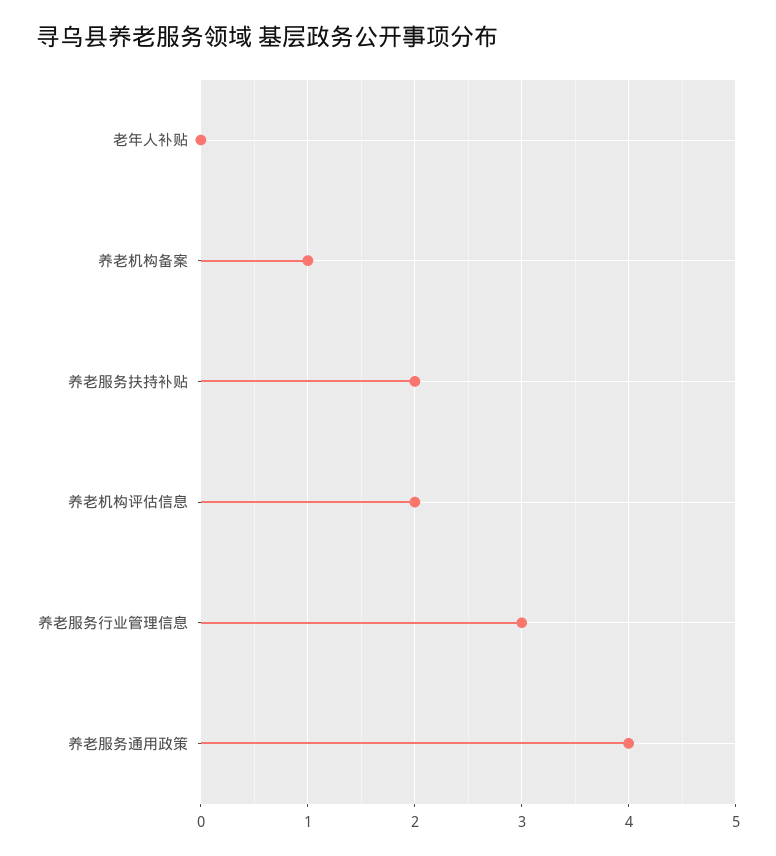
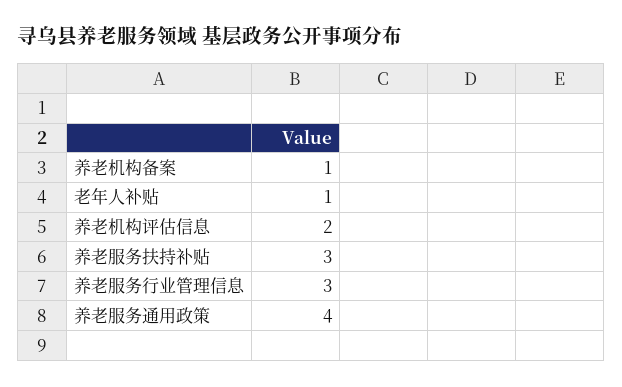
  {
-   "老年人补贴": 0,
+   "老年人补贴": 1,
    "养老机构备案": 1,
-   "养老服务扶持补贴": 2,
+   "养老服务扶持补贴": 3,
    "养老机构评估信息": 2,
    "养老服务行业管理信息": 3,
    "养老服务通用政策": 4
  }

